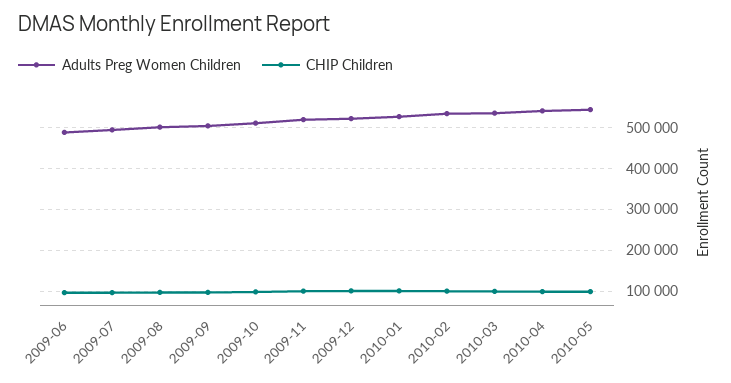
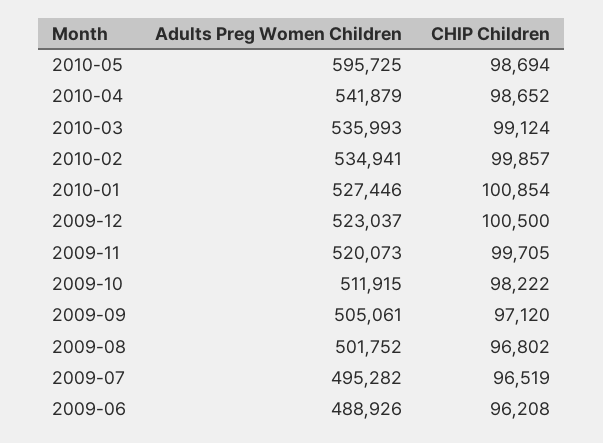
  {
    "Adults Preg Women Children": {
      "2009-06": 488926,
      "2009-07": 495282,
      "2009-08": 501752,
      "2009-09": 505061,
      "2009-10": 511915,
      "2009-11": 520073,
      "2009-12": 523037,
      "2010-01": 527446,
      "2010-02": 534941,
      "2010-03": 535993,
      "2010-04": 541879,
-     "2010-05": 540000
+     "2010-05": 595725
    },
    "CHIP Children": {
      "2009-06": 96208,
      "2009-07": 96519,
      "2009-08": 96802,
      "2009-09": 97120,
      "2009-10": 98222,
      "2009-11": 99705,
      "2009-12": 100500,
      "2010-01": 100854,
      "2010-02": 99857,
      "2010-03": 99124,
      "2010-04": 98652,
      "2010-05": 98694
    }
  }

